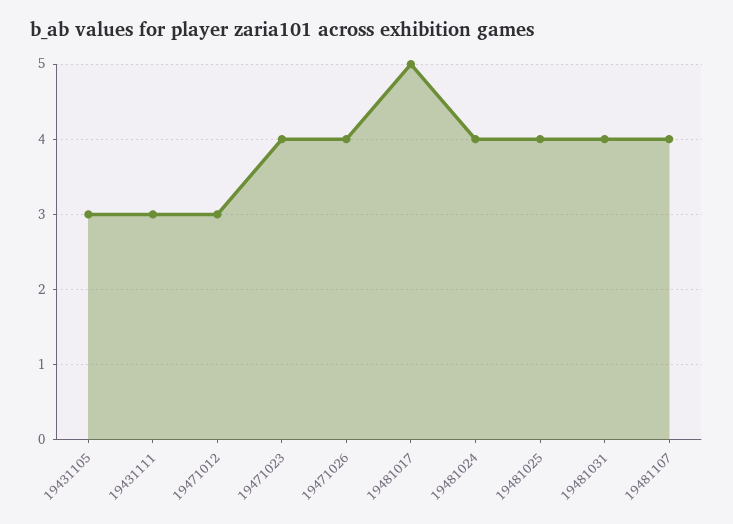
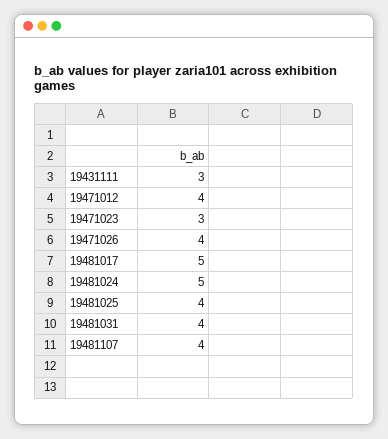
  {
-   "19431105": 3,
    "19431111": 3,
-   "19471012": 3,
+   "19471012": 4,
-   "19471023": 4,
+   "19471023": 3,
    "19471026": 4,
    "19481017": 5,
-   "19481024": 4,
+   "19481024": 5,
    "19481025": 4,
    "19481031": 4,
    "19481107": 4
  }

